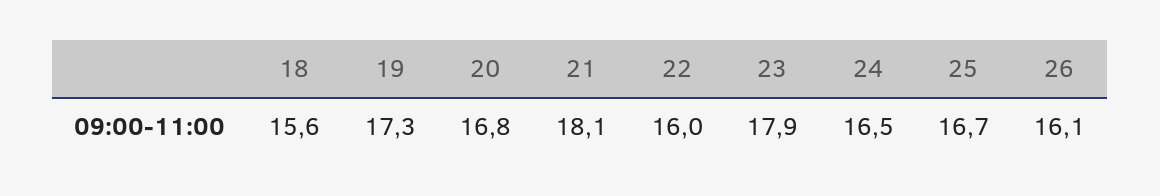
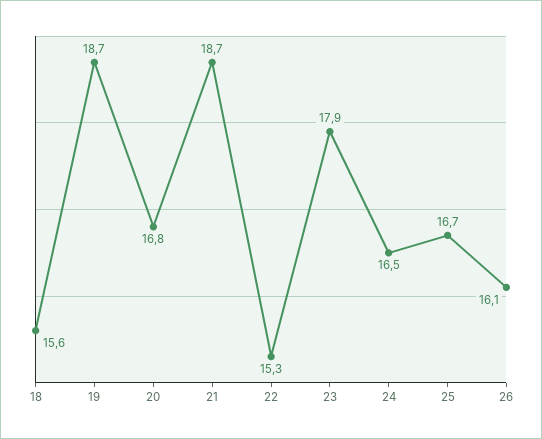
  {
    "18": 15.6,
-   "19": 17.3,
+   "19": 18.7,
    "20": 16.8,
-   "21": 18.1,
+   "21": 18.7,
-   "22": 16,
+   "22": 15.3,
    "23": 17.9,
    "24": 16.5,
    "25": 16.7,
    "26": 16.1
  }

